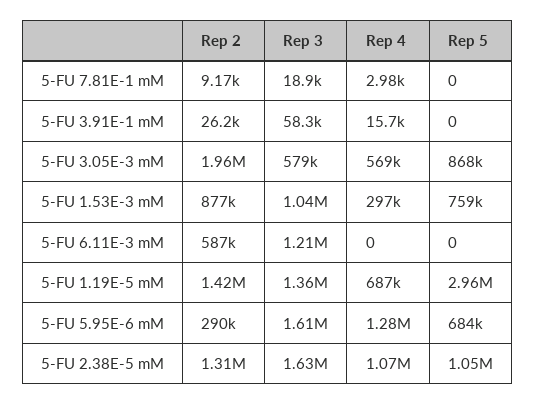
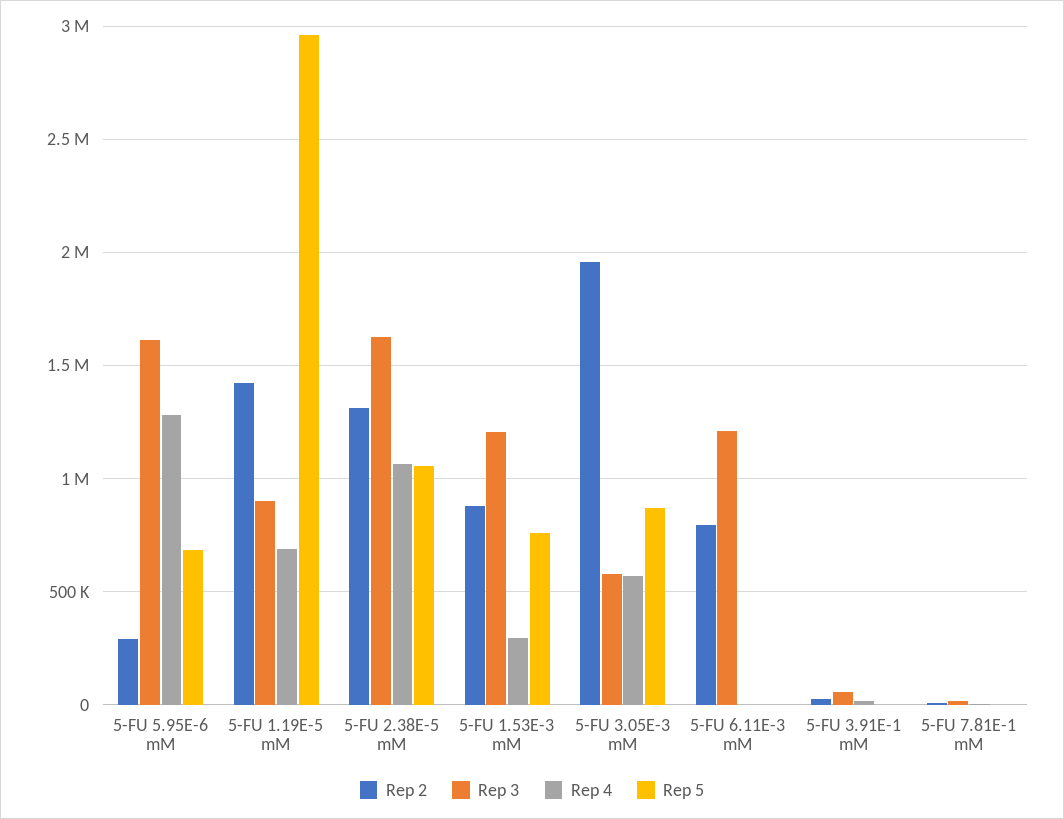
  {
    "Rep 2": {
      "5-FU 7.81E-1 mM": 9170,
      "5-FU 3.91E-1 mM": 26200,
      "5-FU 3.05E-3 mM": 1960000,
      "5-FU 1.53E-3 mM": 877000,
-     "5-FU 6.11E-3 mM": 587000,
+     "5-FU 6.11E-3 mM": 800000,
      "5-FU 1.19E-5 mM": 1420000,
      "5-FU 5.95E-6 mM": 290000,
      "5-FU 2.38E-5 mM": 1310000
    },
    "Rep 3": {
      "5-FU 7.81E-1 mM": 18900,
      "5-FU 3.91E-1 mM": 58300,
      "5-FU 3.05E-3 mM": 579000,
-     "5-FU 1.53E-3 mM": 1040000,
+     "5-FU 1.53E-3 mM": 1200000,
      "5-FU 6.11E-3 mM": 1210000,
-     "5-FU 1.19E-5 mM": 1360000,
+     "5-FU 1.19E-5 mM": 900000,
      "5-FU 5.95E-6 mM": 1610000,
      "5-FU 2.38E-5 mM": 1630000
    },
    "Rep 4": {
      "5-FU 7.81E-1 mM": 2980,
      "5-FU 3.91E-1 mM": 15700,
      "5-FU 3.05E-3 mM": 569000,
      "5-FU 1.53E-3 mM": 297000,
      "5-FU 6.11E-3 mM": 0,
      "5-FU 1.19E-5 mM": 687000,
      "5-FU 5.95E-6 mM": 1280000,
      "5-FU 2.38E-5 mM": 1070000
    },
    "Rep 5": {
      "5-FU 7.81E-1 mM": 0,
      "5-FU 3.91E-1 mM": 0,
      "5-FU 3.05E-3 mM": 868000,
      "5-FU 1.53E-3 mM": 759000,
      "5-FU 6.11E-3 mM": 0,
      "5-FU 1.19E-5 mM": 2960000,
      "5-FU 5.95E-6 mM": 684000,
      "5-FU 2.38E-5 mM": 1050000
    }
  }

